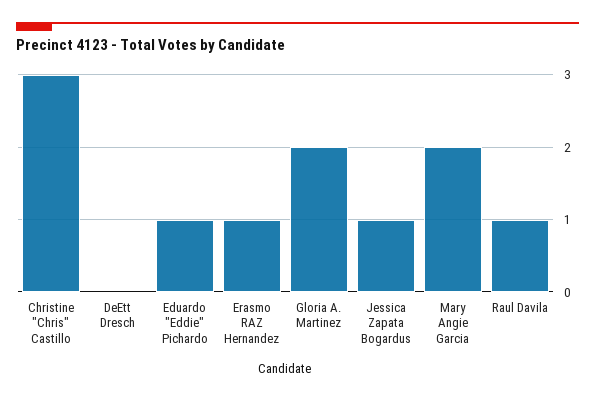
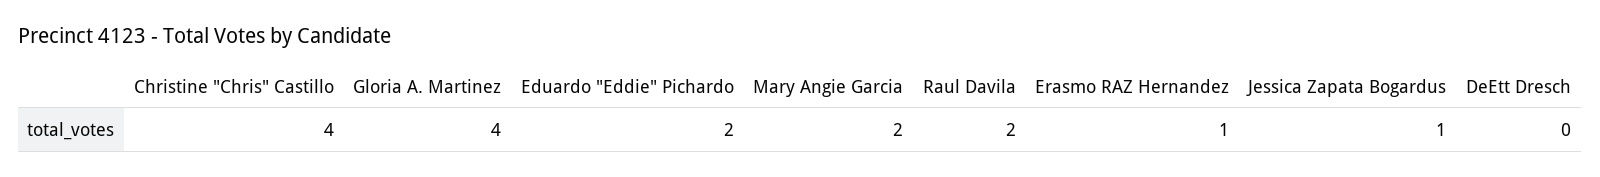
  {
-   "Christine \"Chris\" Castillo": 3,
+   "Christine \"Chris\" Castillo": 4,
    "DeEtt Dresch": 0,
-   "Eduardo \"Eddie\" Pichardo": 1,
+   "Eduardo \"Eddie\" Pichardo": 2,
    "Erasmo RAZ Hernandez": 1,
-   "Gloria A. Martinez": 2,
+   "Gloria A. Martinez": 4,
    "Jessica Zapata Bogardus": 1,
    "Mary Angie Garcia": 2,
-   "Raul Davila": 1
+   "Raul Davila": 2
  }

